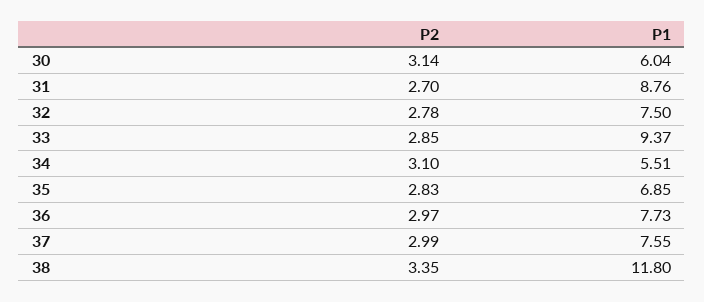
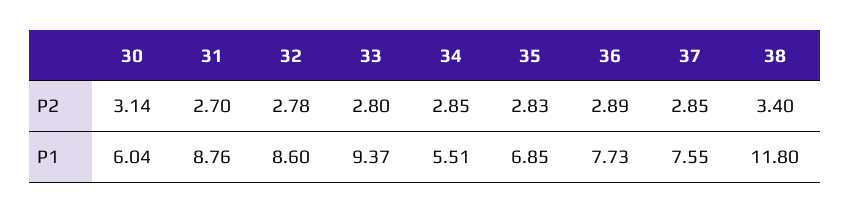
  {
    "P2": {
      "30": 3.14,
      "31": 2.7,
      "32": 2.78,
-     "33": 2.85,
+     "33": 2.8,
-     "34": 3.1,
+     "34": 2.85,
      "35": 2.83,
-     "36": 2.97,
+     "36": 2.89,
-     "37": 2.99,
+     "37": 2.85,
-     "38": 3.35
+     "38": 3.4
    },
    "P1": {
      "30": 6.04,
      "31": 8.76,
-     "32": 7.5,
+     "32": 8.6,
      "33": 9.37,
      "34": 5.51,
      "35": 6.85,
      "36": 7.73,
      "37": 7.55,
      "38": 11.8
    }
  }

